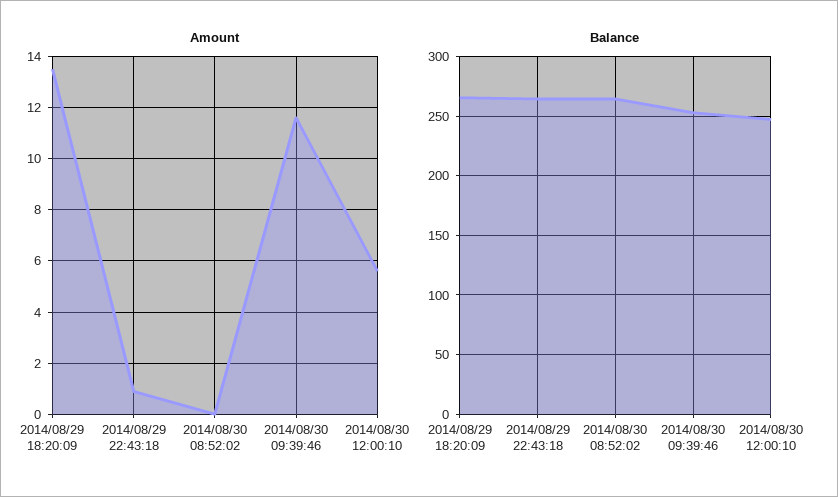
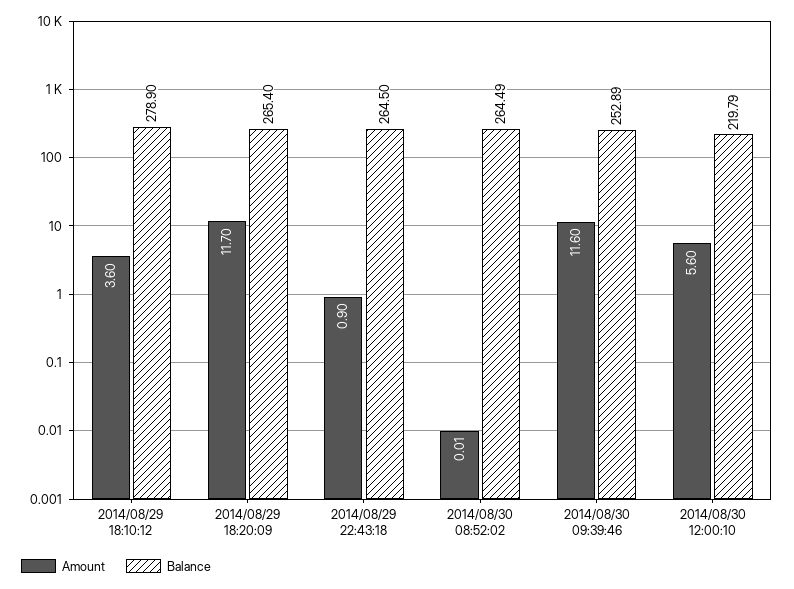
  {
    "Amount": {
-     "2014/08/29 18:20:09": 13.5,
+     "2014/08/29 18:20:09": 11.7,
      "2014/08/29 22:43:18": 0.9,
      "2014/08/30 08:52:02": 0.01,
      "2014/08/30 09:39:46": 11.6,
-     "2014/08/30 12:00:10": 5.6
+     "2014/08/30 12:00:10": 5.6,
+     "2014/08/29 18:10:12": 3.6
    },
    "Balance": {
      "2014/08/29 18:20:09": 265.4,
      "2014/08/29 22:43:18": 264.5,
      "2014/08/30 08:52:02": 264.49,
      "2014/08/30 09:39:46": 252.89,
-     "2014/08/30 12:00:10": 250
+     "2014/08/30 12:00:10": 219.79,
+     "2014/08/29 18:10:12": 278.9
    }
  }

